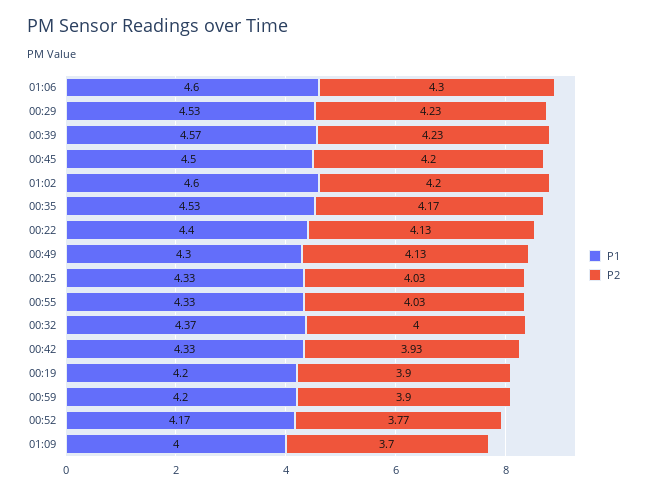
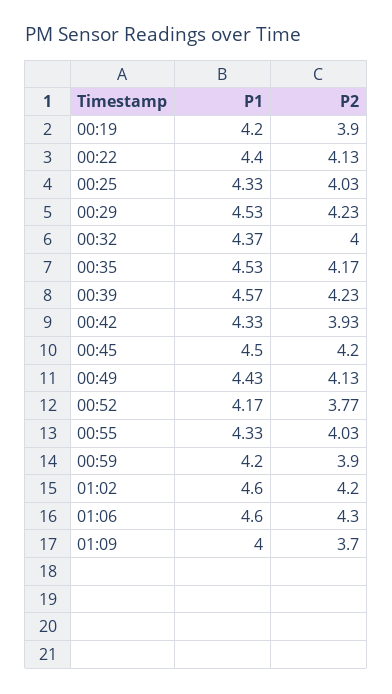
  {
    "P1": {
      "01:06": 4.6,
      "00:29": 4.53,
      "00:39": 4.57,
      "00:45": 4.5,
      "01:02": 4.6,
      "00:35": 4.53,
      "00:22": 4.4,
-     "00:49": 4.3,
+     "00:49": 4.43,
      "00:25": 4.33,
      "00:55": 4.33,
      "00:32": 4.37,
      "00:42": 4.33,
      "00:19": 4.2,
      "00:59": 4.2,
      "00:52": 4.17,
      "01:09": 4
    },
    "P2": {
      "01:06": 4.3,
      "00:29": 4.23,
      "00:39": 4.23,
      "00:45": 4.2,
      "01:02": 4.2,
      "00:35": 4.17,
      "00:22": 4.13,
      "00:49": 4.13,
      "00:25": 4.03,
      "00:55": 4.03,
      "00:32": 4,
      "00:42": 3.93,
      "00:19": 3.9,
      "00:59": 3.9,
      "00:52": 3.77,
      "01:09": 3.7
    }
  }

